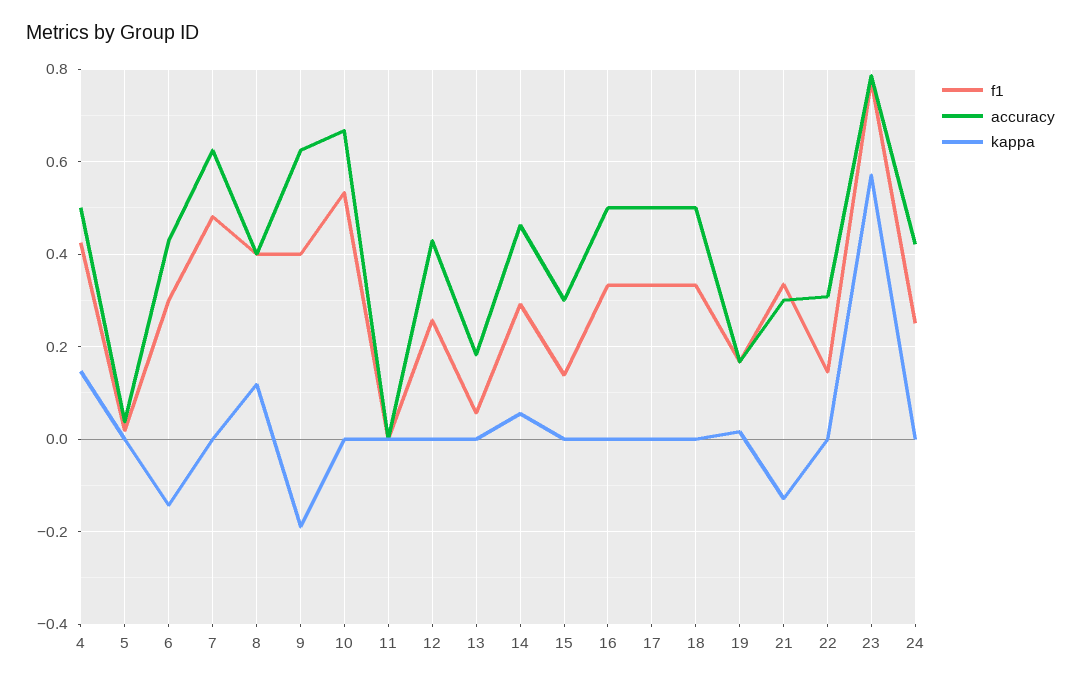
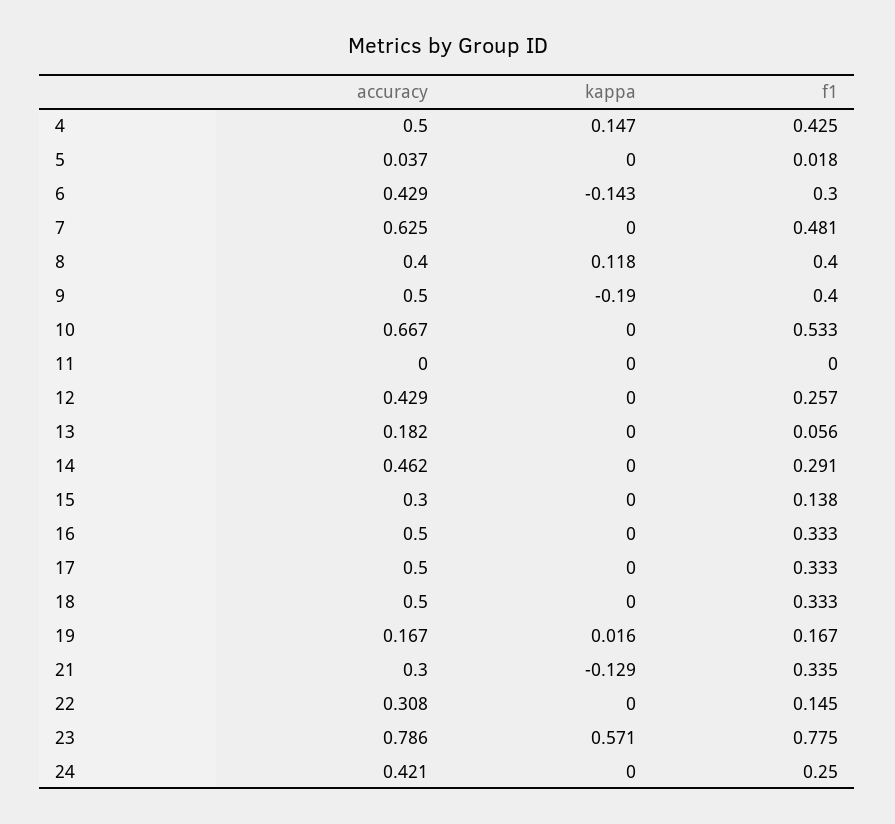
  {
    "f1": {
      "4": 0.425,
      "5": 0.018,
      "6": 0.3,
      "7": 0.481,
      "8": 0.4,
      "9": 0.4,
      "10": 0.533,
      "11": 0,
      "12": 0.257,
      "13": 0.056,
      "14": 0.291,
      "15": 0.138,
      "16": 0.333,
      "17": 0.333,
      "18": 0.333,
      "19": 0.167,
      "21": 0.335,
      "22": 0.145,
      "23": 0.775,
      "24": 0.25
    },
    "accuracy": {
      "4": 0.5,
      "5": 0.037,
      "6": 0.429,
      "7": 0.625,
      "8": 0.4,
-     "9": 0.62,
+     "9": 0.5,
      "10": 0.667,
      "11": 0,
      "12": 0.429,
      "13": 0.182,
      "14": 0.462,
      "15": 0.3,
      "16": 0.5,
      "17": 0.5,
      "18": 0.5,
      "19": 0.167,
      "21": 0.3,
      "22": 0.308,
      "23": 0.786,
      "24": 0.421
    },
    "kappa": {
      "4": 0.147,
      "5": 0,
      "6": -0.143,
      "7": 0,
      "8": 0.118,
      "9": -0.19,
      "10": 0,
      "11": 0,
      "12": 0,
      "13": 0,
-     "14": 0.06,
+     "14": 0,
      "15": 0,
      "16": 0,
      "17": 0,
      "18": 0,
      "19": 0.016,
      "21": -0.129,
      "22": 0,
      "23": 0.571,
      "24": 0
    }
  }

